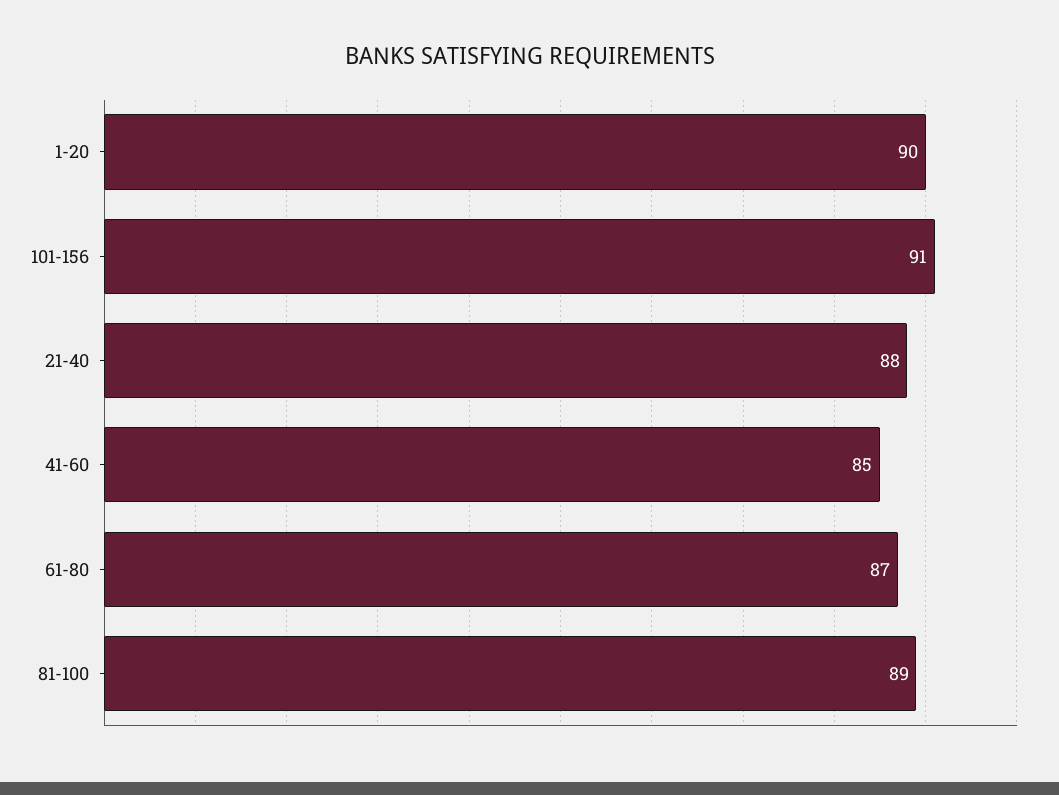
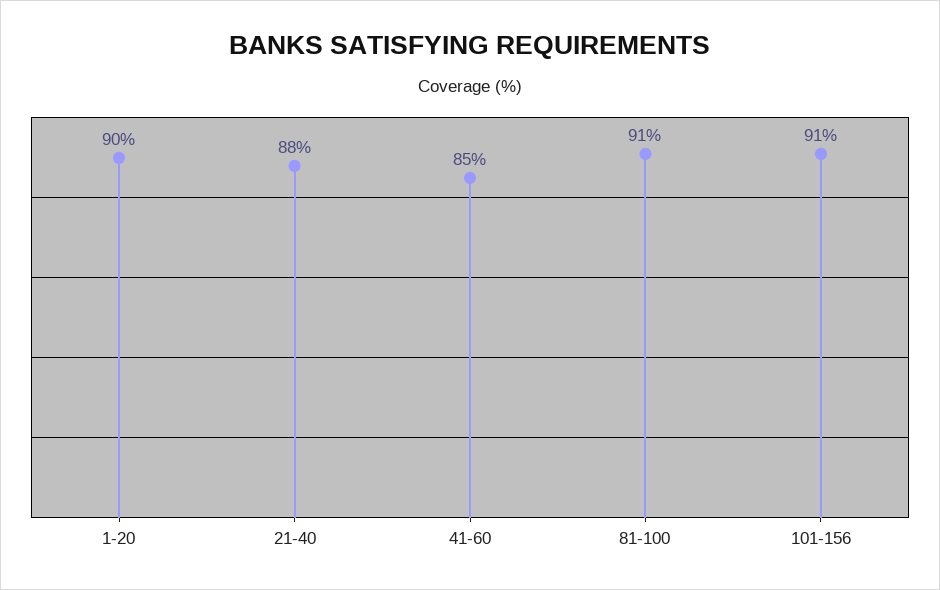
  {
    "1-20": 90,
    "101-156": 91,
    "21-40": 88,
    "41-60": 85,
-   "61-80": 87,
-   "81-100": 89
+   "81-100": 91
  }

